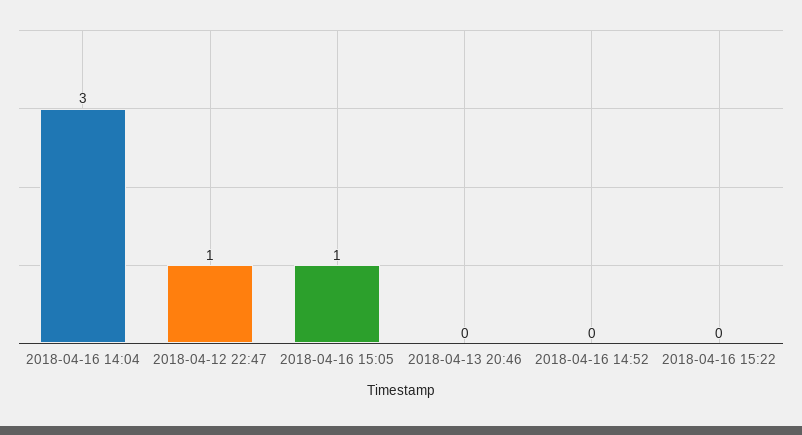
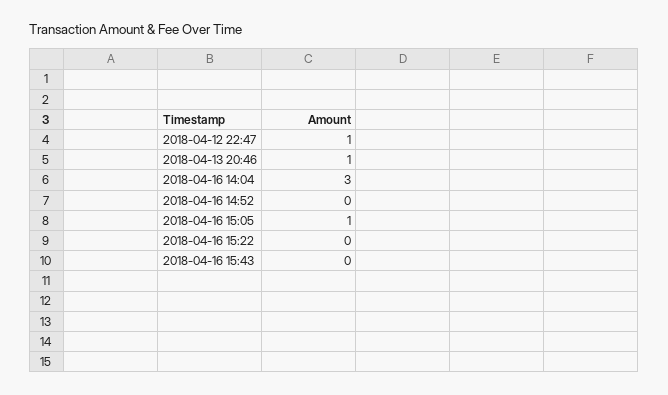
  {
    "2018-04-16 14:04": 3,
    "2018-04-12 22:47": 1,
    "2018-04-16 15:05": 1,
-   "2018-04-13 20:46": 0,
+   "2018-04-13 20:46": 1,
    "2018-04-16 14:52": 0,
-   "2018-04-16 15:22": 0
+   "2018-04-16 15:22": 0,
+   "2018-04-16 15:43": 0
  }

